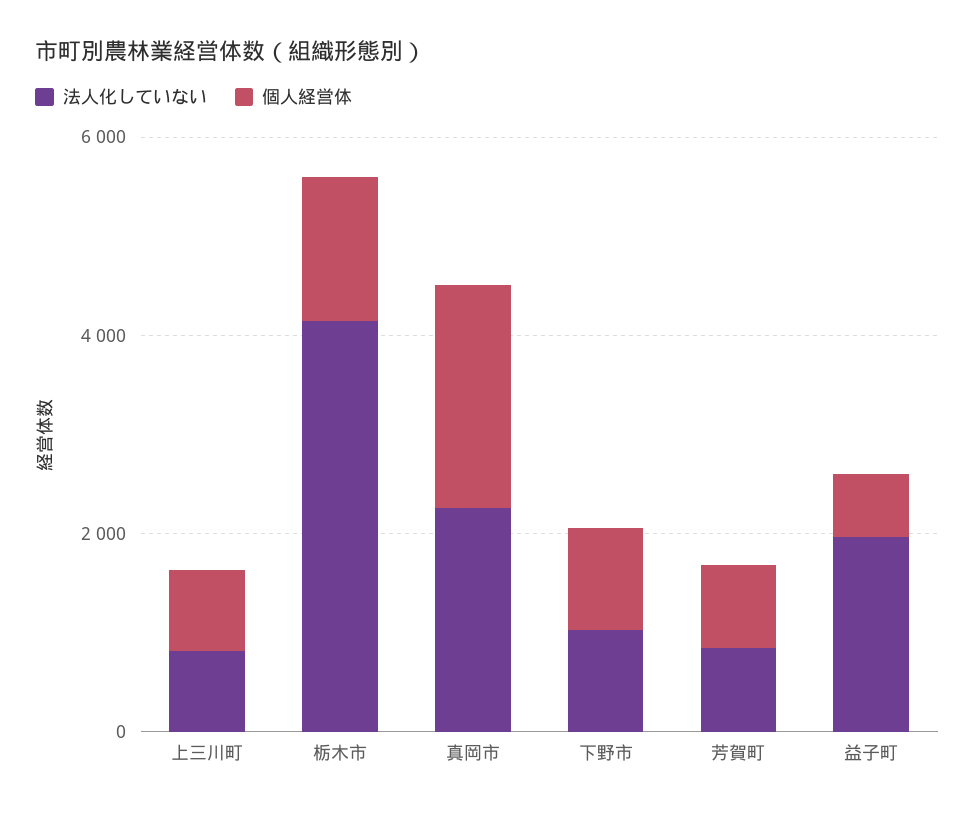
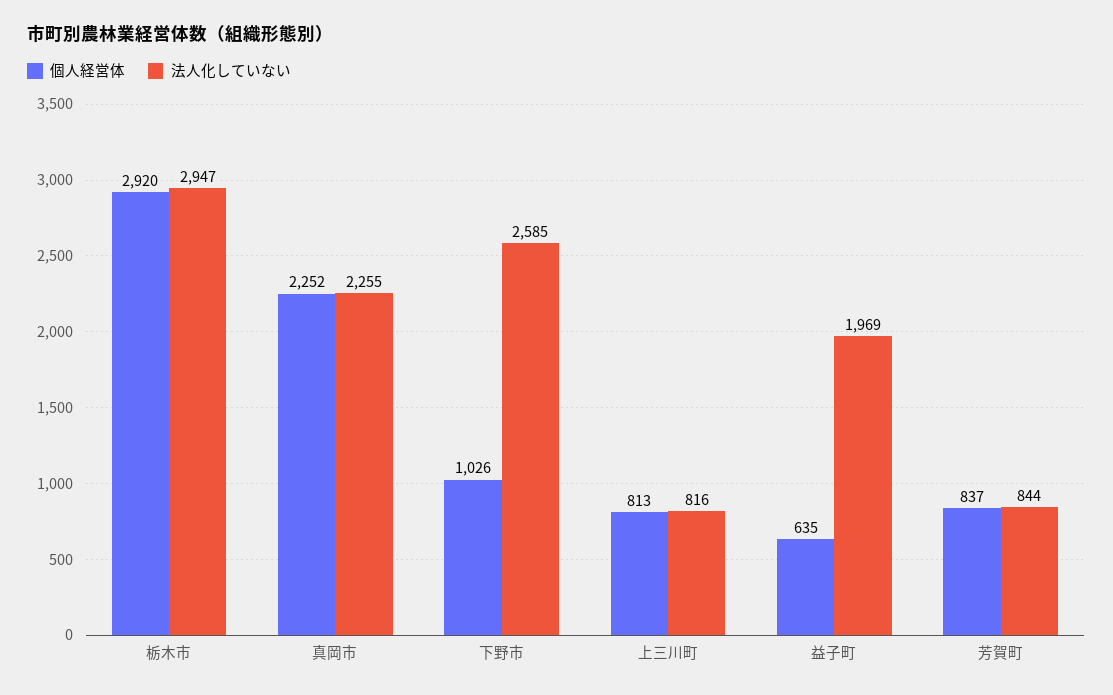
  {
    "法人化していない": {
      "上三川町": 816,
-     "栃木市": 4000,
+     "栃木市": 2947,
      "真岡市": 2255,
-     "下野市": 1000,
+     "下野市": 2585,
      "芳賀町": 844,
      "益子町": 1969
    },
    "個人経営体": {
      "上三川町": 813,
-     "栃木市": 1500,
+     "栃木市": 2920,
      "真岡市": 2252,
      "下野市": 1026,
      "芳賀町": 837,
      "益子町": 635
    }
  }

